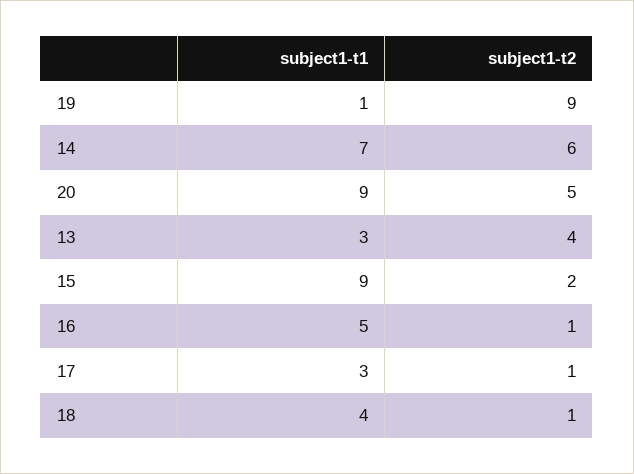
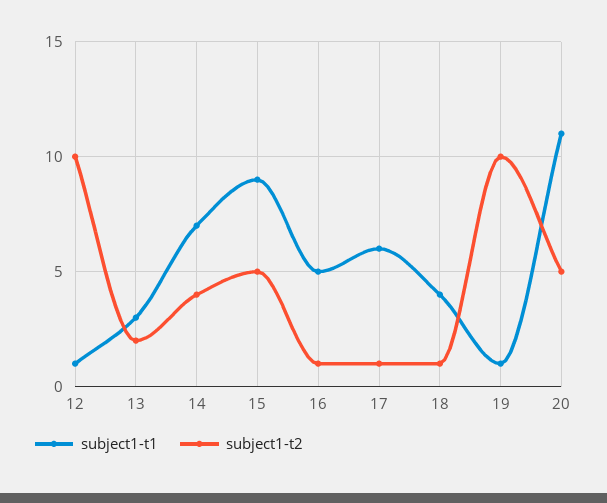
  {
    "subject1-t1": {
      "19": 1,
      "14": 7,
-     "20": 9,
+     "20": 11,
      "13": 3,
      "15": 9,
      "16": 5,
-     "17": 3,
+     "17": 6,
-     "18": 4
+     "18": 4,
+     "12": 1
    },
    "subject1-t2": {
-     "19": 9,
+     "19": 10,
-     "14": 6,
+     "14": 4,
      "20": 5,
-     "13": 4,
+     "13": 2,
-     "15": 2,
+     "15": 5,
      "16": 1,
      "17": 1,
-     "18": 1
+     "18": 1,
+     "12": 10
    }
  }

